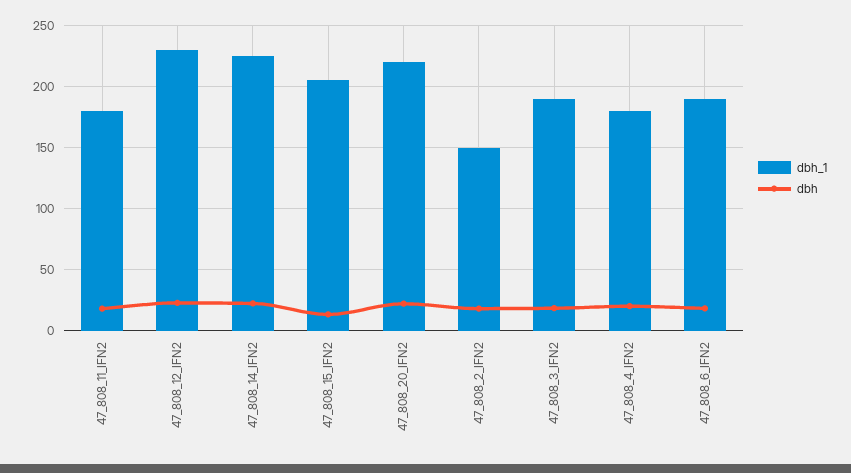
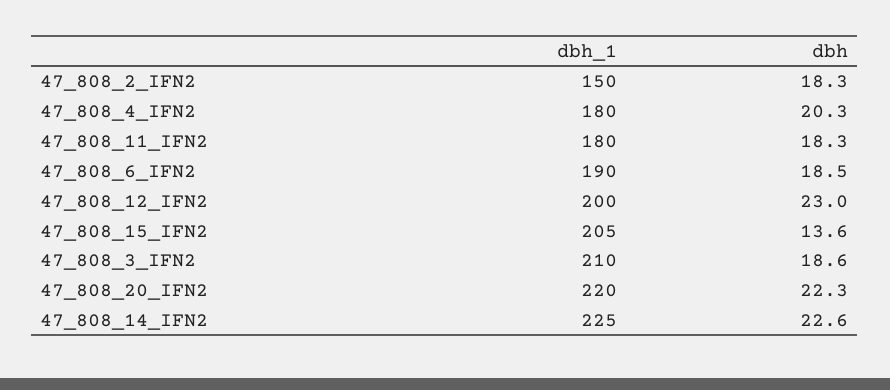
  {
    "dbh_1": {
      "47_808_11_IFN2": 180,
-     "47_808_12_IFN2": 230,
+     "47_808_12_IFN2": 200,
      "47_808_14_IFN2": 225,
      "47_808_15_IFN2": 205,
      "47_808_20_IFN2": 220,
      "47_808_2_IFN2": 150,
-     "47_808_3_IFN2": 190,
+     "47_808_3_IFN2": 210,
      "47_808_4_IFN2": 180,
      "47_808_6_IFN2": 190
    },
    "dbh": {
      "47_808_11_IFN2": 18.3,
      "47_808_12_IFN2": 23,
      "47_808_14_IFN2": 22.6,
      "47_808_15_IFN2": 13.6,
      "47_808_20_IFN2": 22.3,
      "47_808_2_IFN2": 18.3,
      "47_808_3_IFN2": 18.6,
      "47_808_4_IFN2": 20.3,
      "47_808_6_IFN2": 18.5
    }
  }

